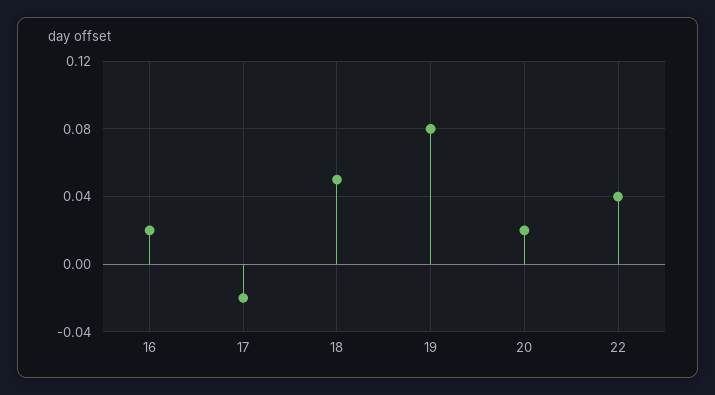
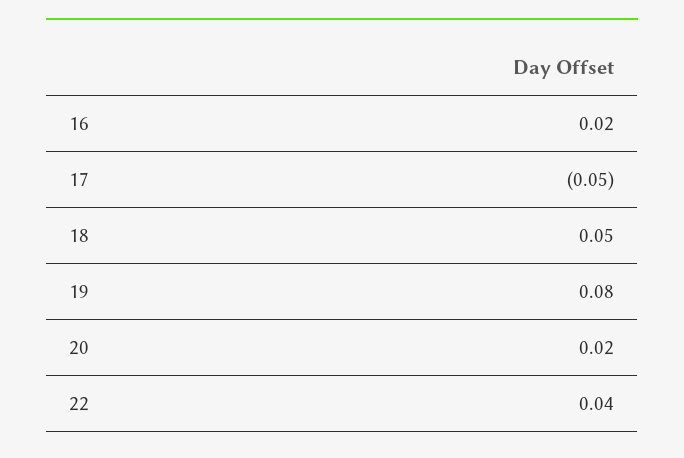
  {
    "16": 0.02,
-   "17": -0.02,
+   "17": -0.05,
    "18": 0.05,
    "19": 0.08,
    "20": 0.02,
    "22": 0.04
  }

